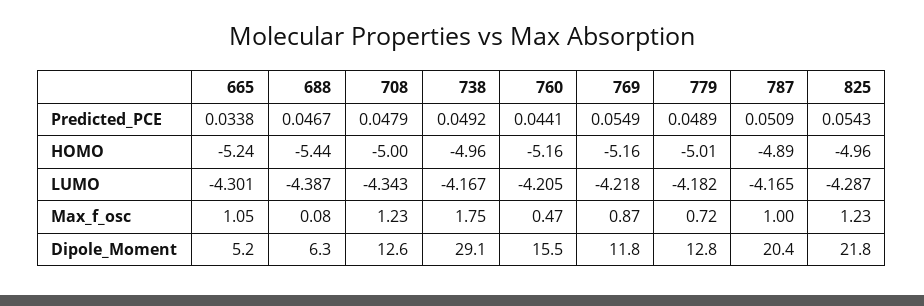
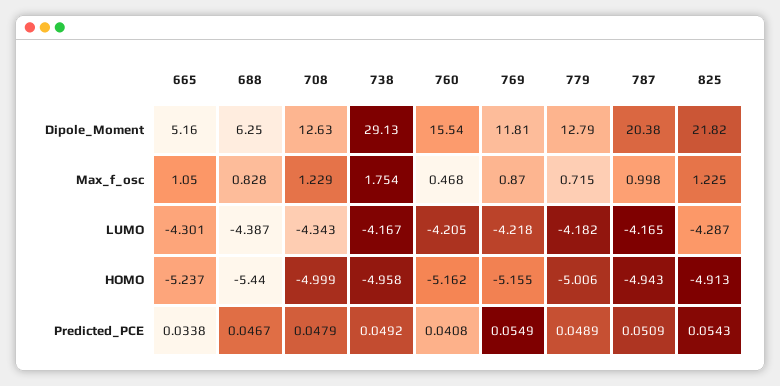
  {
    "665": {
      "Predicted_PCE": 0.0338,
      "HOMO": -5.237,
      "LUMO": -4.301,
      "Max_f_osc": 1.05,
      "Dipole_Moment": 5.16
    },
    "688": {
      "Predicted_PCE": 0.0467,
      "HOMO": -5.44,
      "LUMO": -4.387,
-     "Max_f_osc": 0.08,
+     "Max_f_osc": 0.828,
      "Dipole_Moment": 6.25
    },
    "708": {
      "Predicted_PCE": 0.0479,
      "HOMO": -4.999,
      "LUMO": -4.343,
      "Max_f_osc": 1.229,
      "Dipole_Moment": 12.63
    },
    "738": {
      "Predicted_PCE": 0.0492,
      "HOMO": -4.958,
      "LUMO": -4.167,
      "Max_f_osc": 1.754,
      "Dipole_Moment": 29.13
    },
    "760": {
-     "Predicted_PCE": 0.0441,
+     "Predicted_PCE": 0.0408,
      "HOMO": -5.162,
      "LUMO": -4.205,
      "Max_f_osc": 0.468,
      "Dipole_Moment": 15.54
    },
    "769": {
      "Predicted_PCE": 0.0549,
      "HOMO": -5.155,
      "LUMO": -4.218,
      "Max_f_osc": 0.87,
      "Dipole_Moment": 11.81
    },
    "779": {
      "Predicted_PCE": 0.0489,
      "HOMO": -5.006,
      "LUMO": -4.182,
      "Max_f_osc": 0.715,
      "Dipole_Moment": 12.79
    },
    "787": {
      "Predicted_PCE": 0.0509,
-     "HOMO": -4.89,
+     "HOMO": -4.943,
      "LUMO": -4.165,
      "Max_f_osc": 0.998,
      "Dipole_Moment": 20.38
    },
    "825": {
      "Predicted_PCE": 0.0543,
-     "HOMO": -4.96,
+     "HOMO": -4.913,
      "LUMO": -4.287,
      "Max_f_osc": 1.225,
      "Dipole_Moment": 21.82
    }
  }

